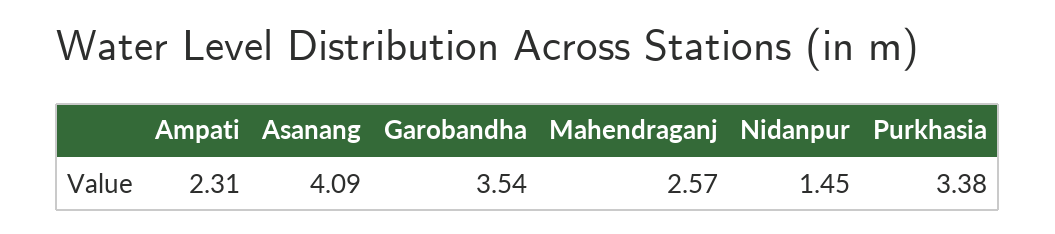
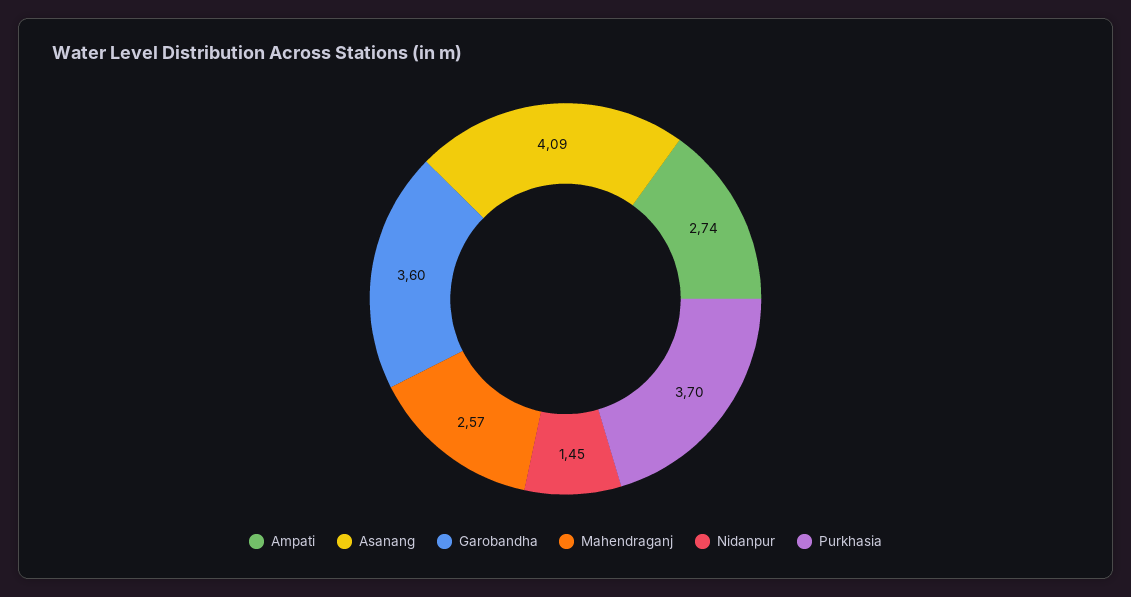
  {
-   "Ampati": 2.31,
+   "Ampati": 2.74,
    "Asanang": 4.09,
-   "Garobandha": 3.54,
+   "Garobandha": 3.6,
    "Mahendraganj": 2.57,
    "Nidanpur": 1.45,
-   "Purkhasia": 3.38
+   "Purkhasia": 3.7
  }

